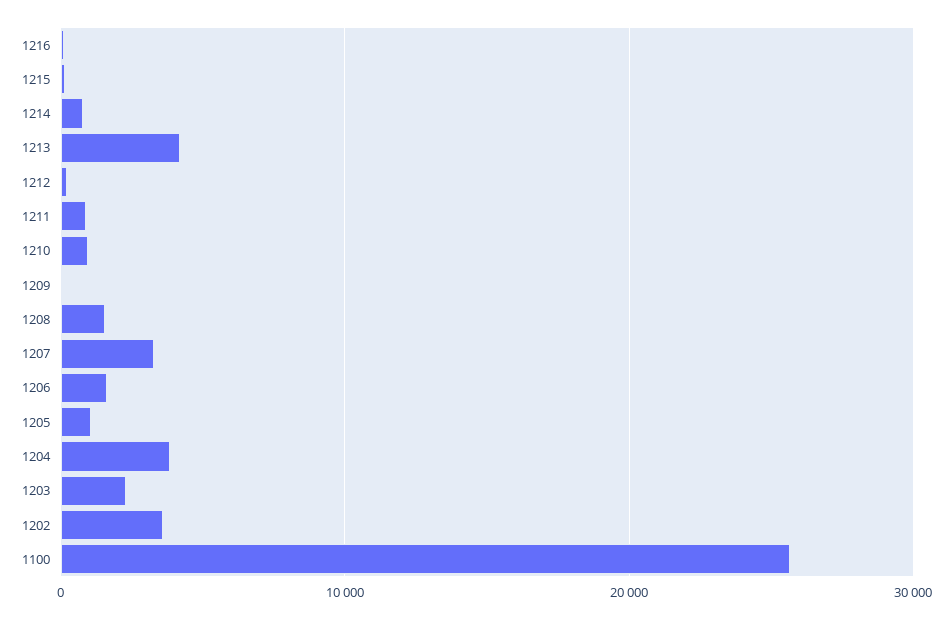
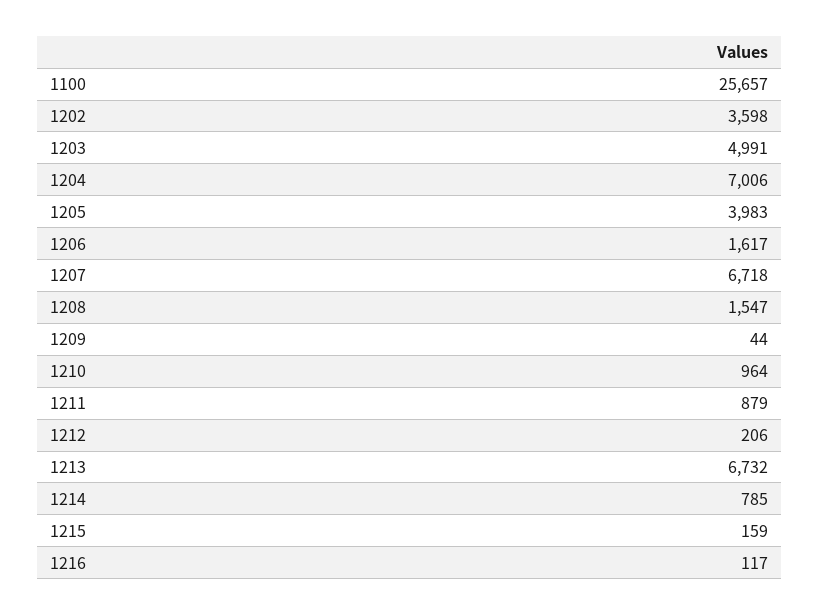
  {
    "1216": 117,
    "1215": 159,
    "1214": 785,
-   "1213": 4000,
+   "1213": 6732,
    "1212": 206,
    "1211": 879,
    "1210": 964,
    "1209": 44,
    "1208": 1547,
-   "1207": 3000,
+   "1207": 6718,
    "1206": 1617,
-   "1205": 1000,
+   "1205": 3983,
-   "1204": 4000,
+   "1204": 7006,
-   "1203": 2000,
+   "1203": 4991,
    "1202": 3598,
    "1100": 25657
  }

